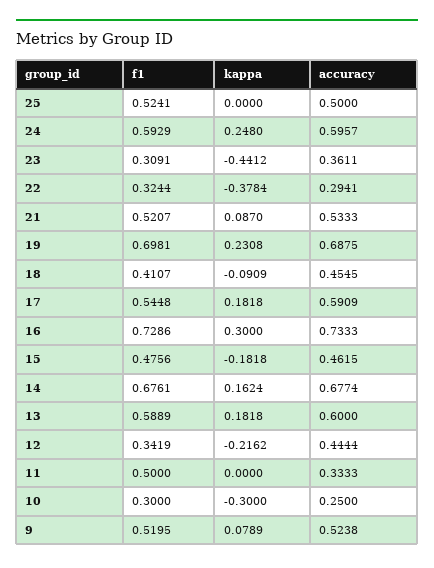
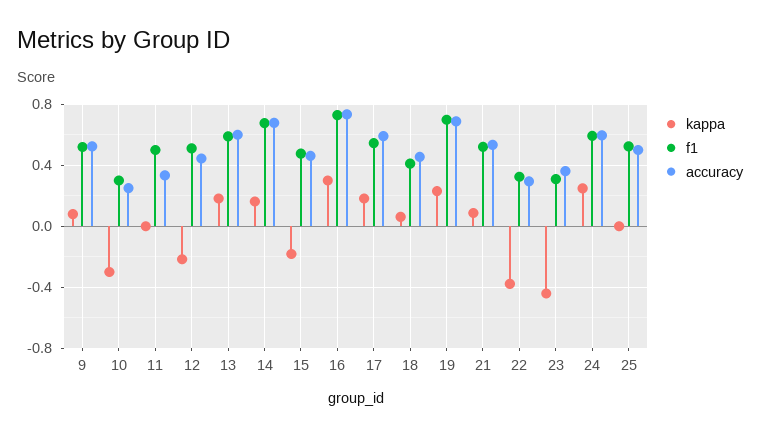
  {
    "f1": {
      "25": 0.5241,
      "24": 0.5929,
      "23": 0.3091,
      "22": 0.3244,
      "21": 0.5207,
      "19": 0.6981,
      "18": 0.4107,
      "17": 0.5448,
      "16": 0.7286,
      "15": 0.4756,
      "14": 0.6761,
      "13": 0.5889,
-     "12": 0.3419,
+     "12": 0.5,
      "11": 0.5,
      "10": 0.3,
      "9": 0.5195
    },
    "kappa": {
      "25": 0,
      "24": 0.248,
      "23": -0.4412,
      "22": -0.3784,
      "21": 0.087,
      "19": 0.2308,
-     "18": -0.0909,
+     "18": 0.05,
      "17": 0.1818,
      "16": 0.3,
      "15": -0.1818,
      "14": 0.1624,
      "13": 0.1818,
      "12": -0.2162,
      "11": 0,
      "10": -0.3,
      "9": 0.0789
    },
    "accuracy": {
      "25": 0.5,
      "24": 0.5957,
      "23": 0.3611,
      "22": 0.2941,
      "21": 0.5333,
      "19": 0.6875,
      "18": 0.4545,
      "17": 0.5909,
      "16": 0.7333,
      "15": 0.4615,
      "14": 0.6774,
      "13": 0.6,
      "12": 0.4444,
      "11": 0.3333,
      "10": 0.25,
      "9": 0.5238
    }
  }

